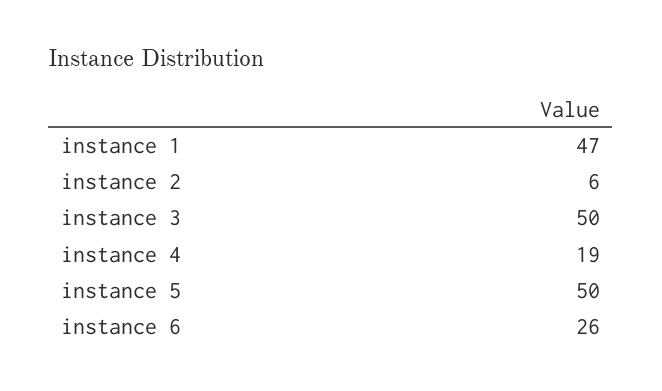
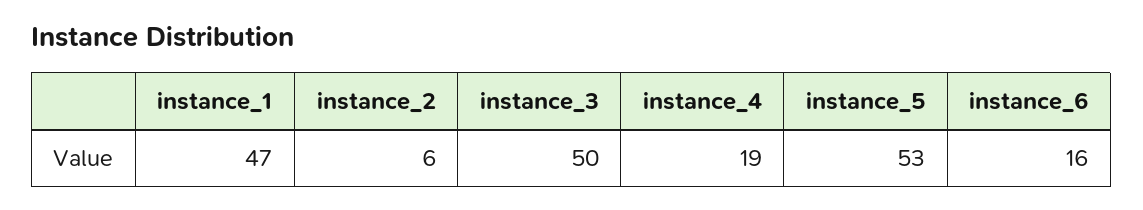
  {
    "instance 1": 47,
    "instance 2": 6,
    "instance 3": 50,
    "instance 4": 19,
-   "instance 5": 50,
+   "instance 5": 53,
-   "instance 6": 26
+   "instance 6": 16
  }

